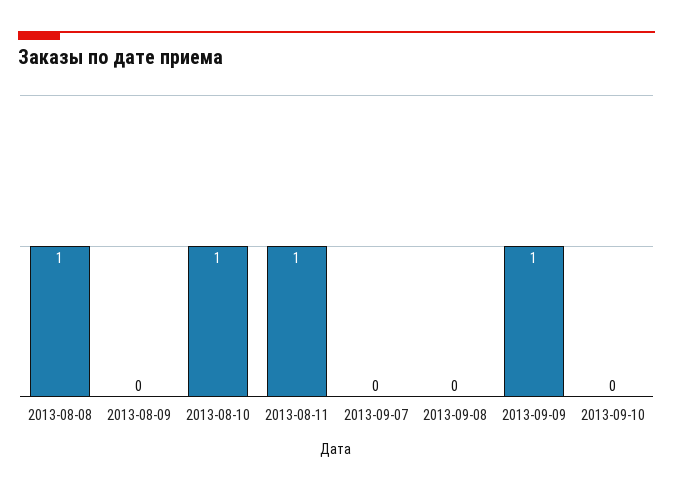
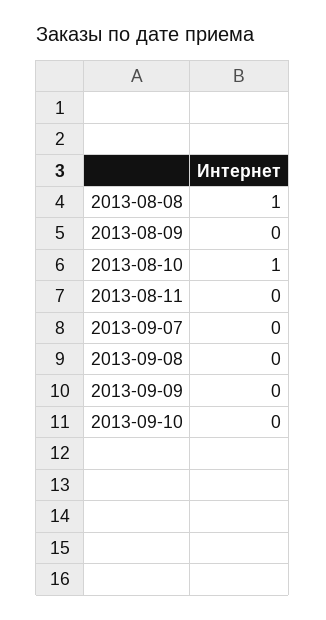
  {
    "2013-08-08": 1,
    "2013-08-09": 0,
    "2013-08-10": 1,
-   "2013-08-11": 1,
+   "2013-08-11": 0,
    "2013-09-07": 0,
    "2013-09-08": 0,
-   "2013-09-09": 1,
+   "2013-09-09": 0,
    "2013-09-10": 0
  }

